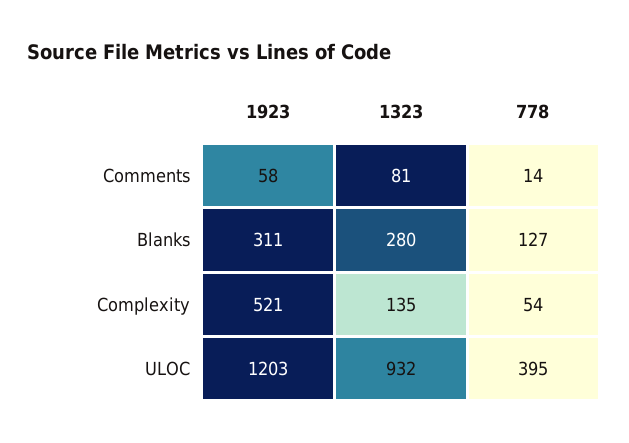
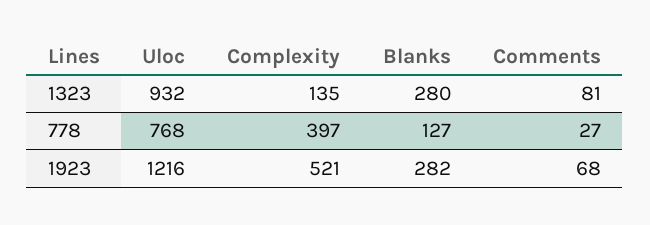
  {
    "1923": {
-     "Comments": 58,
+     "Comments": 68,
-     "Blanks": 311,
+     "Blanks": 282,
      "Complexity": 521,
-     "ULOC": 1203
+     "ULOC": 1216
    },
    "1323": {
      "Comments": 81,
      "Blanks": 280,
      "Complexity": 135,
      "ULOC": 932
    },
    "778": {
-     "Comments": 14,
+     "Comments": 27,
      "Blanks": 127,
-     "Complexity": 54,
+     "Complexity": 397,
-     "ULOC": 395
+     "ULOC": 768
    }
  }

